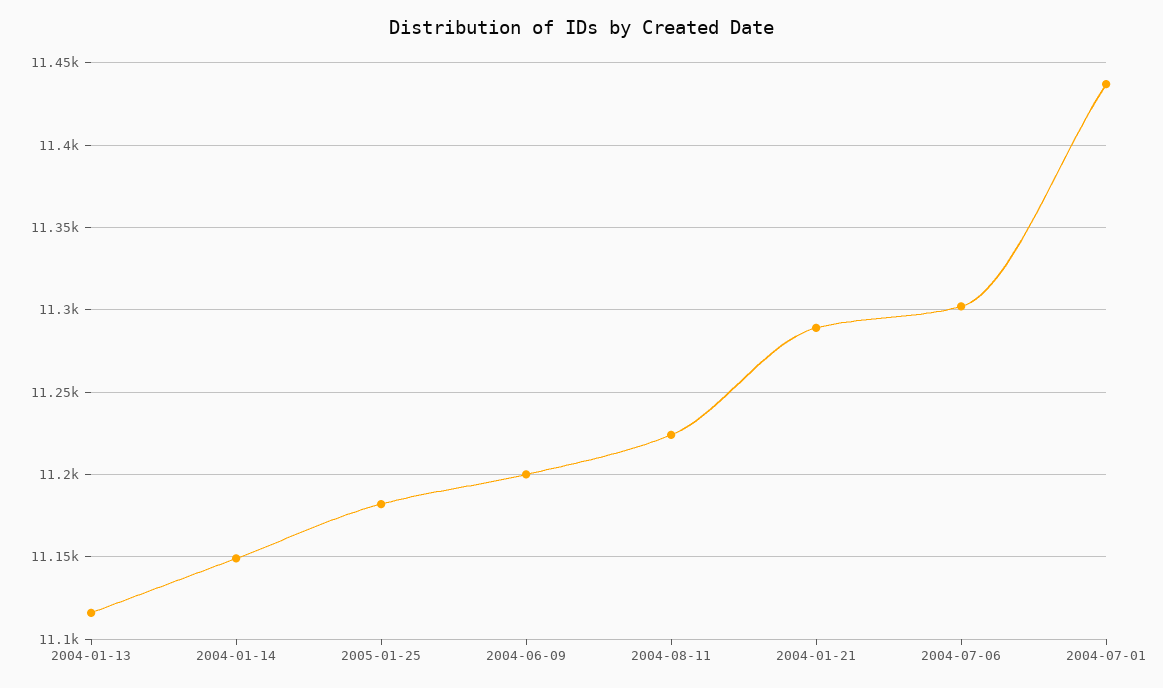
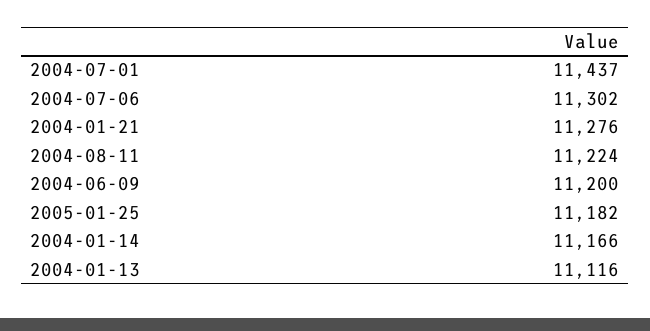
  {
    "2004-01-13": 11116,
-   "2004-01-14": 11150,
+   "2004-01-14": 11166,
    "2005-01-25": 11182,
    "2004-06-09": 11200,
    "2004-08-11": 11224,
-   "2004-01-21": 11290,
+   "2004-01-21": 11276,
    "2004-07-06": 11302,
    "2004-07-01": 11437
  }

